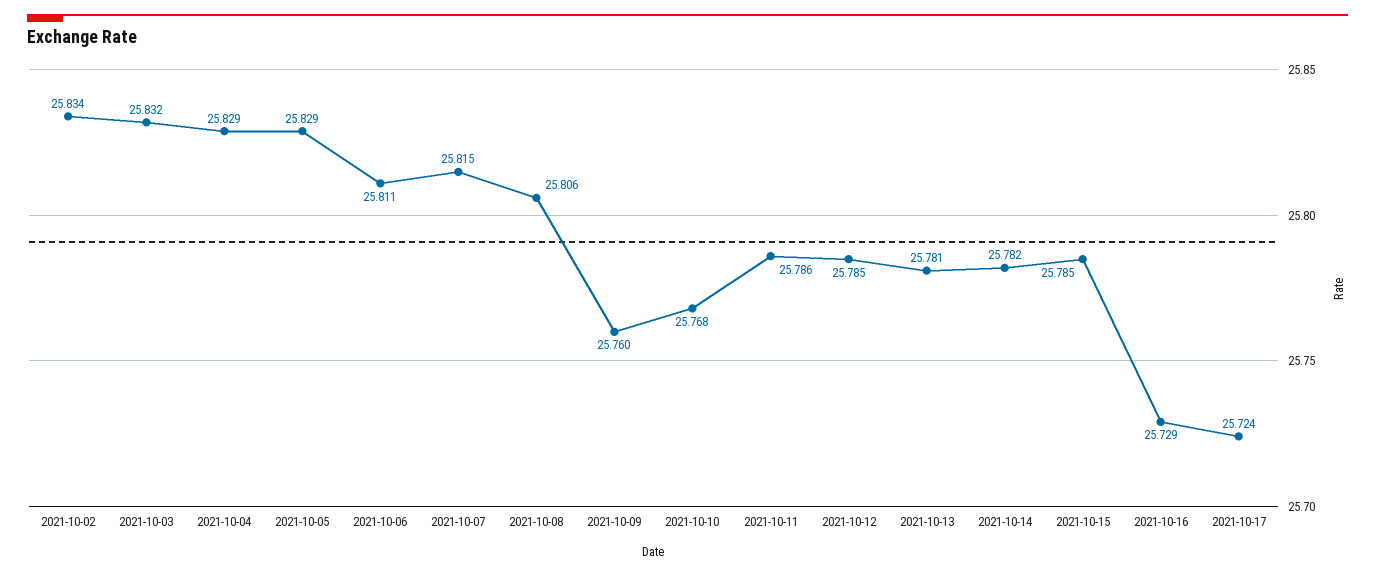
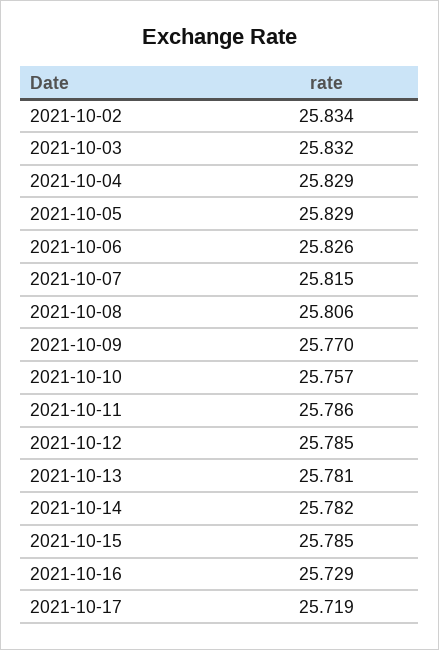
  {
    "2021-10-02": 25.834,
    "2021-10-03": 25.832,
    "2021-10-04": 25.829,
    "2021-10-05": 25.829,
-   "2021-10-06": 25.811,
+   "2021-10-06": 25.826,
    "2021-10-07": 25.815,
    "2021-10-08": 25.806,
-   "2021-10-09": 25.76,
+   "2021-10-09": 25.77,
-   "2021-10-10": 25.768,
+   "2021-10-10": 25.757,
    "2021-10-11": 25.786,
    "2021-10-12": 25.785,
    "2021-10-13": 25.781,
    "2021-10-14": 25.782,
    "2021-10-15": 25.785,
    "2021-10-16": 25.729,
-   "2021-10-17": 25.724
+   "2021-10-17": 25.719
  }

